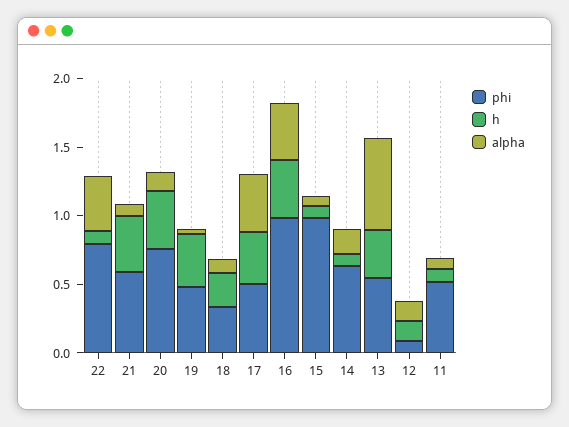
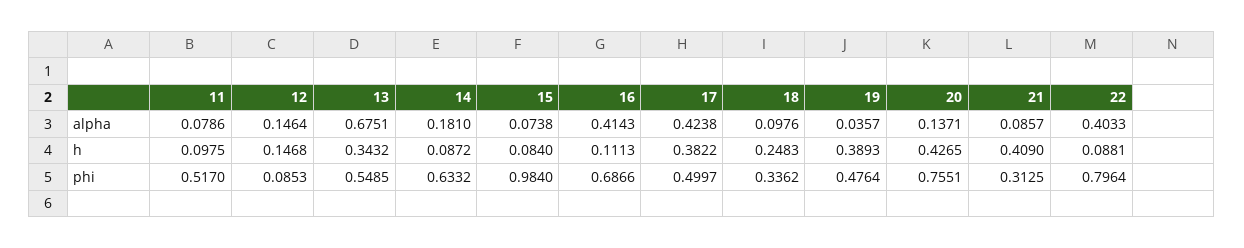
  {
    "phi": {
      "22": 0.7964,
-     "21": 0.6,
+     "21": 0.3125,
      "20": 0.7551,
      "19": 0.4764,
      "18": 0.3362,
      "17": 0.4997,
-     "16": 1,
+     "16": 0.6866,
      "15": 0.984,
      "14": 0.6332,
      "13": 0.5485,
      "12": 0.0853,
      "11": 0.517
    },
    "h": {
      "22": 0.0881,
      "21": 0.409,
      "20": 0.4265,
      "19": 0.3893,
      "18": 0.2483,
      "17": 0.3822,
-     "16": 0.4,
+     "16": 0.1113,
      "15": 0.084,
      "14": 0.0872,
      "13": 0.3432,
      "12": 0.1468,
      "11": 0.0975
    },
    "alpha": {
      "22": 0.4033,
      "21": 0.0857,
      "20": 0.1371,
      "19": 0.0357,
      "18": 0.0976,
      "17": 0.4238,
      "16": 0.4143,
      "15": 0.0738,
      "14": 0.181,
      "13": 0.6751,
      "12": 0.1464,
      "11": 0.0786
    }
  }

